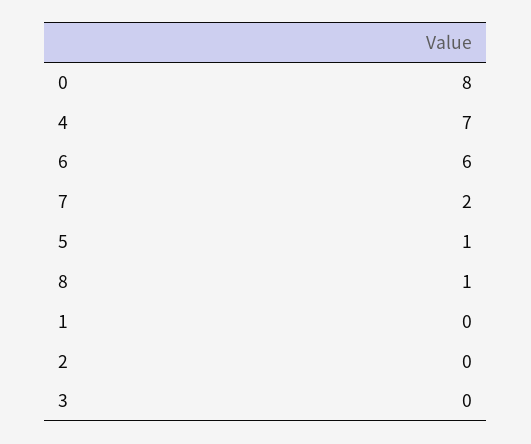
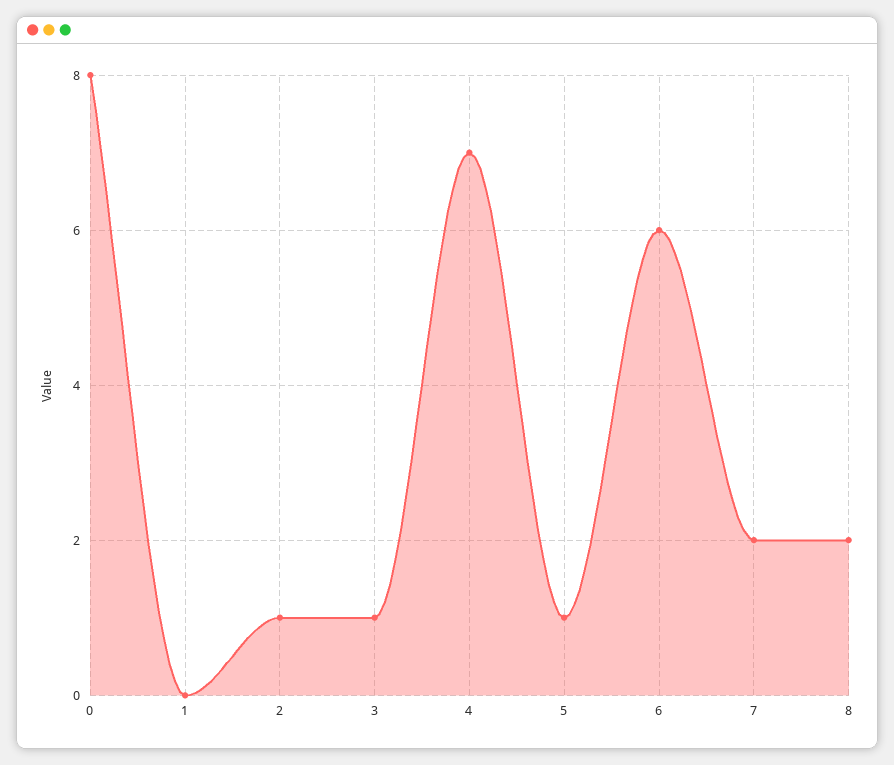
  {
    "0": 8,
    "4": 7,
    "6": 6,
    "7": 2,
    "5": 1,
-   "8": 1,
+   "8": 2,
    "1": 0,
-   "2": 0,
+   "2": 1,
-   "3": 0
+   "3": 1
  }

